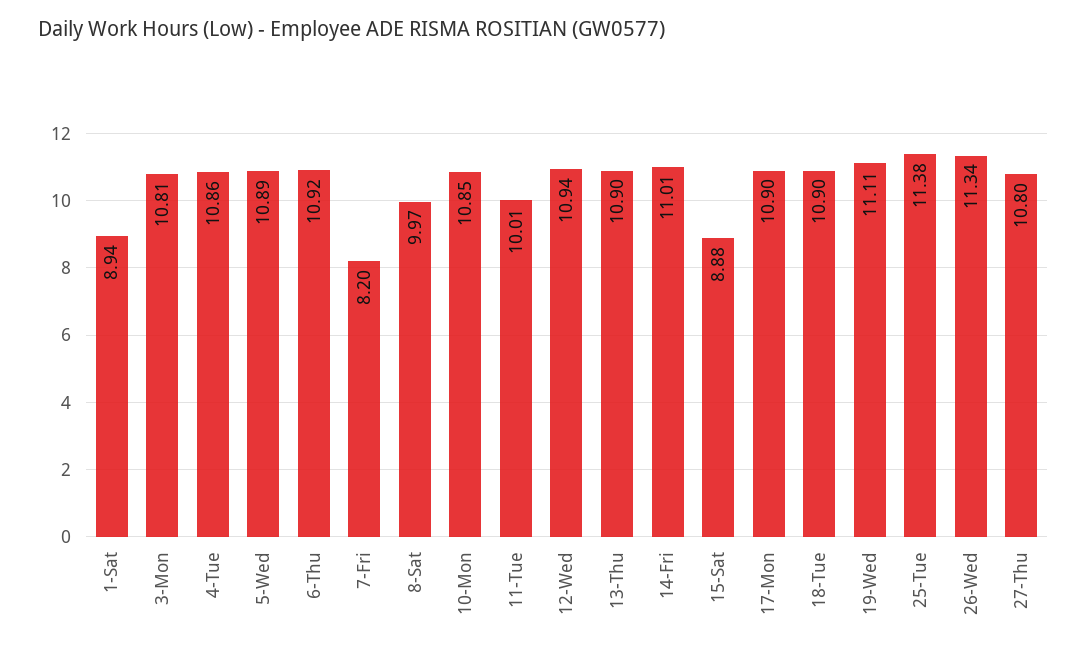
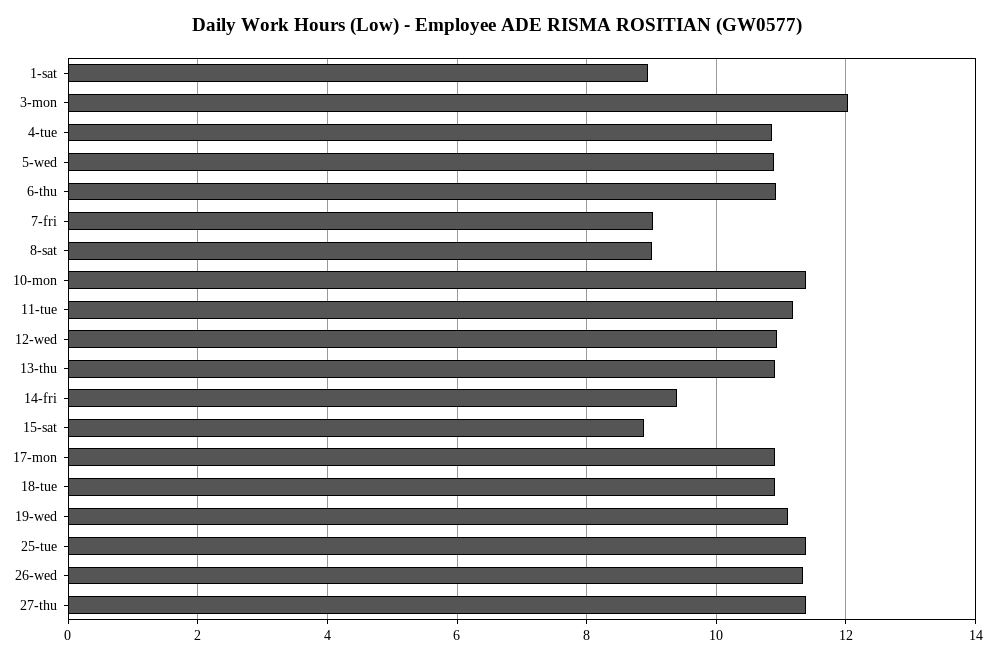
  {
    "1-Sat": 8.94,
-   "3-Mon": 10.81,
+   "3-Mon": 12,
    "4-Tue": 10.86,
    "5-Wed": 10.89,
    "6-Thu": 10.92,
-   "7-Fri": 8.2,
+   "7-Fri": 9,
-   "8-Sat": 9.97,
+   "8-Sat": 9,
-   "10-Mon": 10.85,
+   "10-Mon": 11.4,
-   "11-Tue": 10.01,
+   "11-Tue": 11.2,
    "12-Wed": 10.94,
    "13-Thu": 10.9,
-   "14-Fri": 11.01,
+   "14-Fri": 9.4,
    "15-Sat": 8.88,
    "17-Mon": 10.9,
    "18-Tue": 10.9,
    "19-Wed": 11.11,
    "25-Tue": 11.38,
    "26-Wed": 11.34,
-   "27-Thu": 10.8
+   "27-Thu": 11.4
  }

